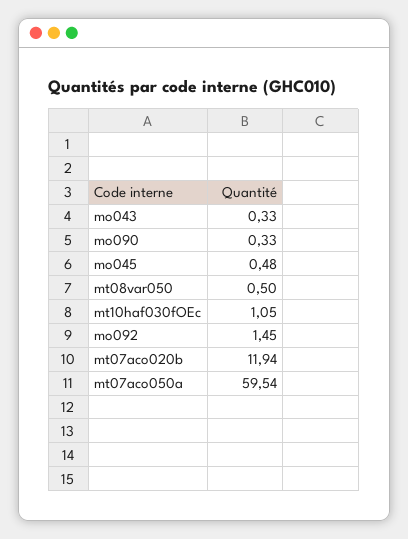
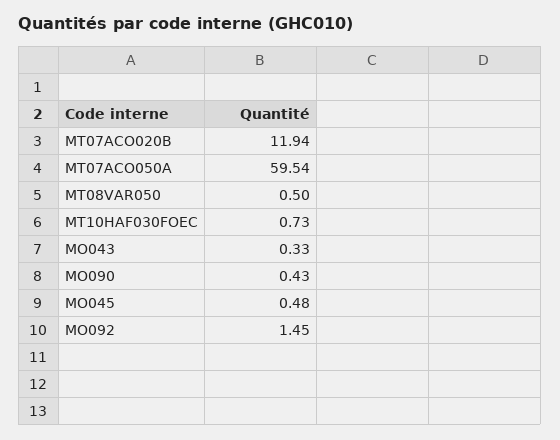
  {
    "mo043": 0.33,
-   "mo090": 0.33,
+   "mo090": 0.43,
    "mo045": 0.48,
    "mt08var050": 0.5,
-   "mt10haf030fOEc": 1.05,
+   "mt10haf030fOEc": 0.73,
    "mo092": 1.45,
    "mt07aco020b": 11.94,
    "mt07aco050a": 59.54
  }

